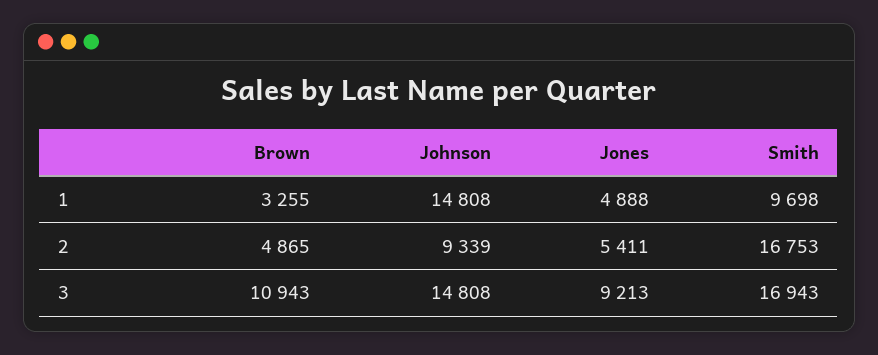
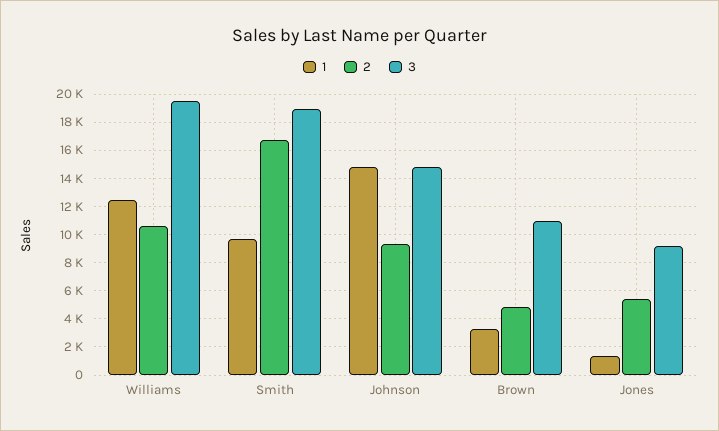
  {
    "1": {
      "Brown": 3255,
      "Johnson": 14808,
-     "Jones": 4888,
+     "Jones": 1500,
-     "Smith": 9698
+     "Smith": 9698,
+     "Williams": 12500
    },
    "2": {
      "Brown": 4865,
      "Johnson": 9339,
      "Jones": 5411,
-     "Smith": 16753
+     "Smith": 16753,
+     "Williams": 10500
    },
    "3": {
      "Brown": 10943,
      "Johnson": 14808,
      "Jones": 9213,
-     "Smith": 16943
+     "Smith": 19000,
+     "Williams": 19500
    }
  }

